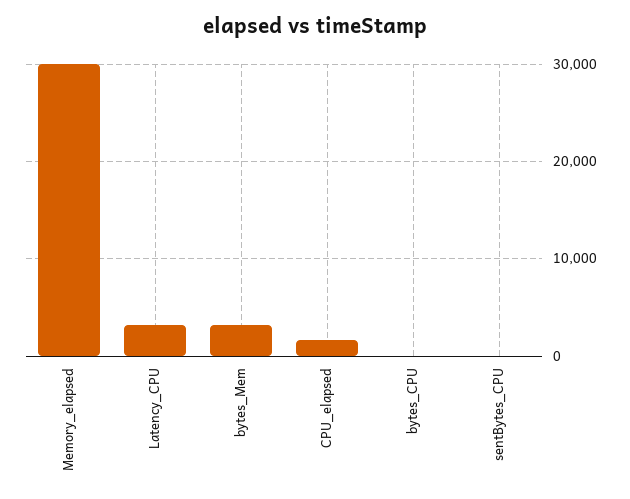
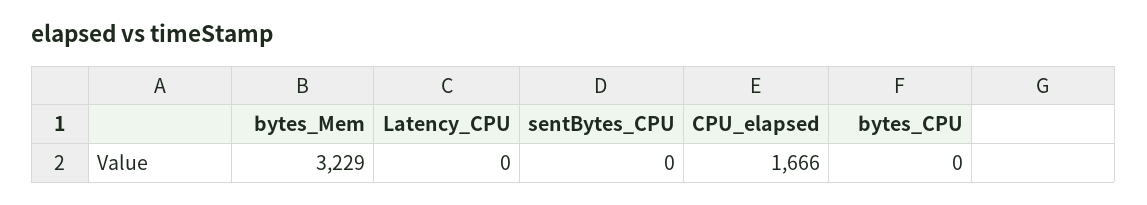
  {
-   "Memory_elapsed": 30000,
-   "Latency_CPU": 3000,
+   "Latency_CPU": 0,
    "bytes_Mem": 3229,
    "CPU_elapsed": 1666,
    "bytes_CPU": 0,
    "sentBytes_CPU": 0
  }

